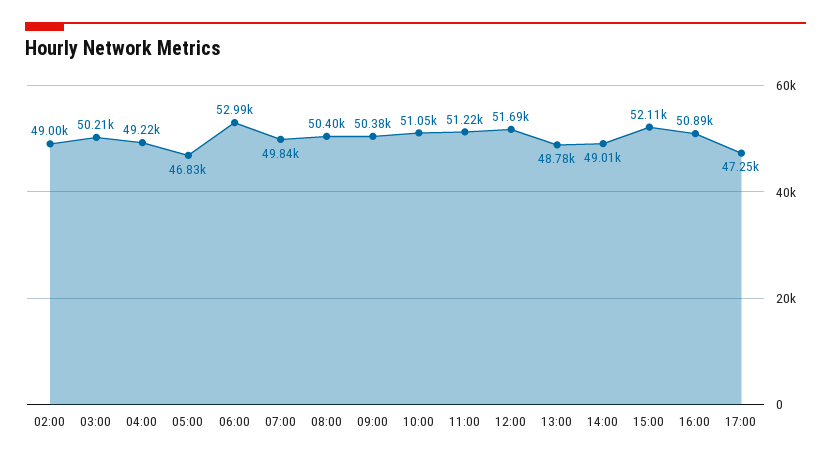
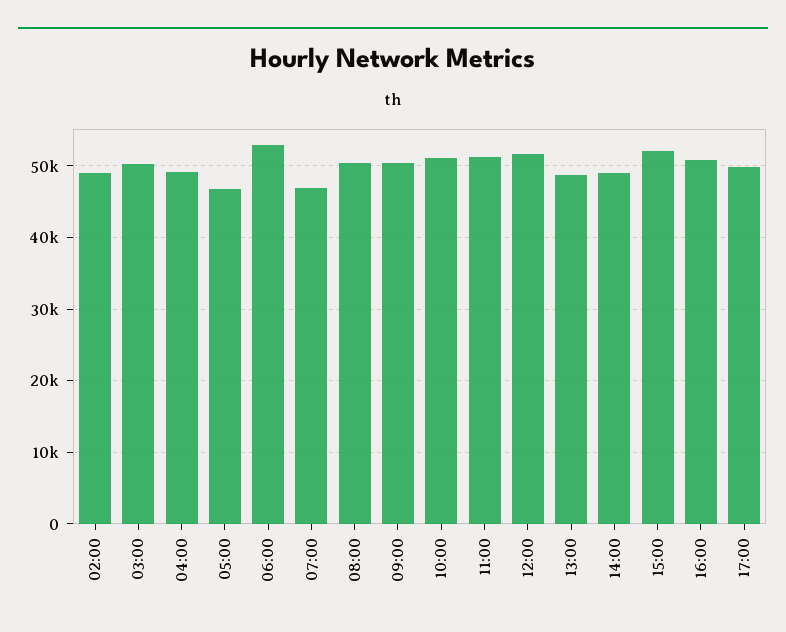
  {
    "02:00": 49000,
    "03:00": 50210,
    "04:00": 49220,
    "05:00": 46830,
    "06:00": 52990,
-   "07:00": 49840,
+   "07:00": 47000,
    "08:00": 50400,
    "09:00": 50380,
    "10:00": 51050,
    "11:00": 51220,
    "12:00": 51690,
    "13:00": 48780,
    "14:00": 49010,
    "15:00": 52110,
    "16:00": 50890,
-   "17:00": 47250
+   "17:00": 50000
  }

